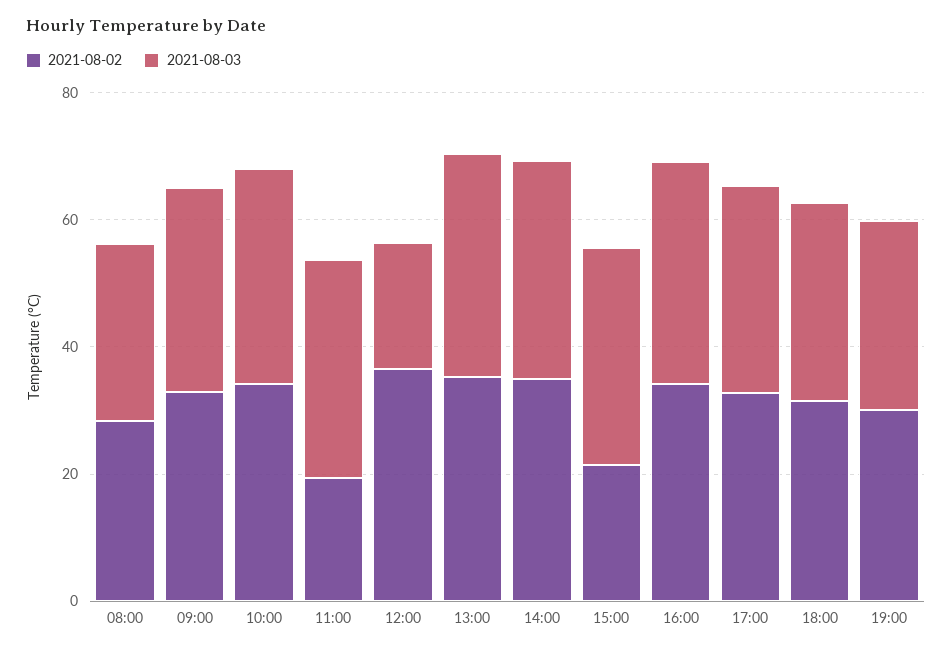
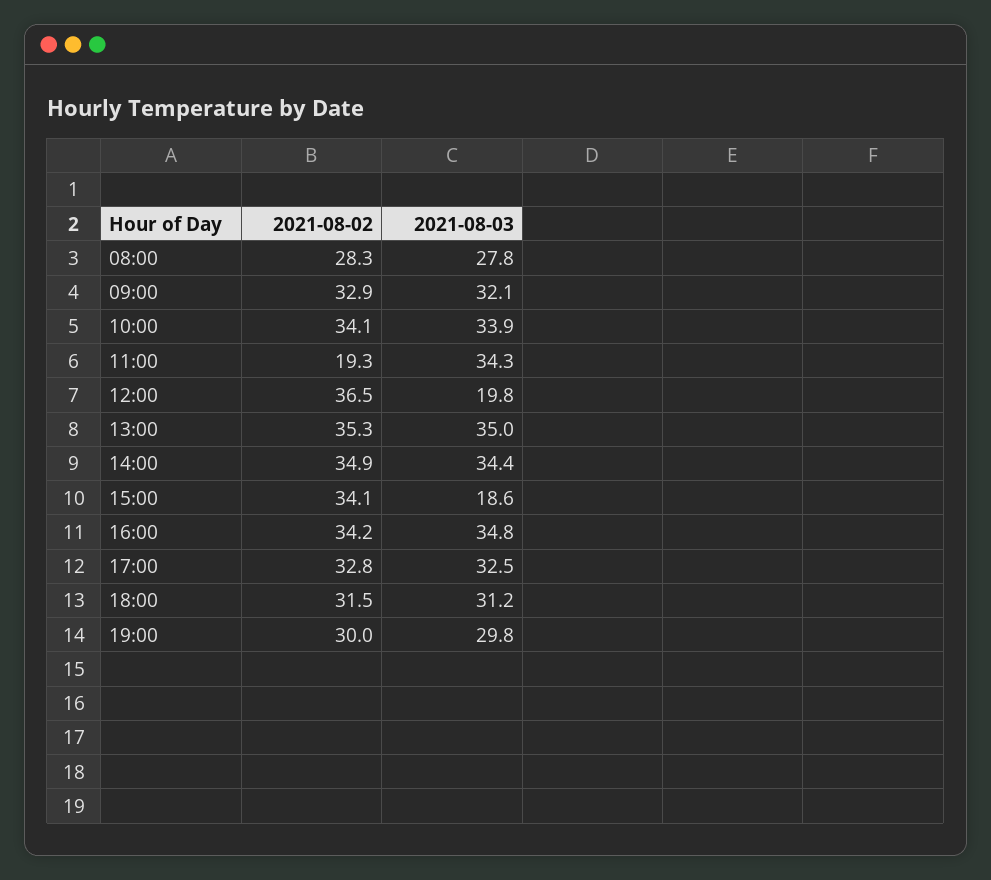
  {
    "2021-08-02": {
      "08:00": 28.3,
      "09:00": 32.9,
      "10:00": 34.1,
      "11:00": 19.3,
      "12:00": 36.5,
      "13:00": 35.3,
      "14:00": 34.9,
-     "15:00": 20,
+     "15:00": 34.1,
      "16:00": 34.2,
      "17:00": 32.8,
      "18:00": 31.5,
      "19:00": 30
    },
    "2021-08-03": {
      "08:00": 27.8,
      "09:00": 32.1,
      "10:00": 33.9,
      "11:00": 34.3,
      "12:00": 19.8,
      "13:00": 35,
      "14:00": 34.4,
-     "15:00": 35,
+     "15:00": 18.6,
      "16:00": 34.8,
      "17:00": 32.5,
      "18:00": 31.2,
      "19:00": 29.8
    }
  }

